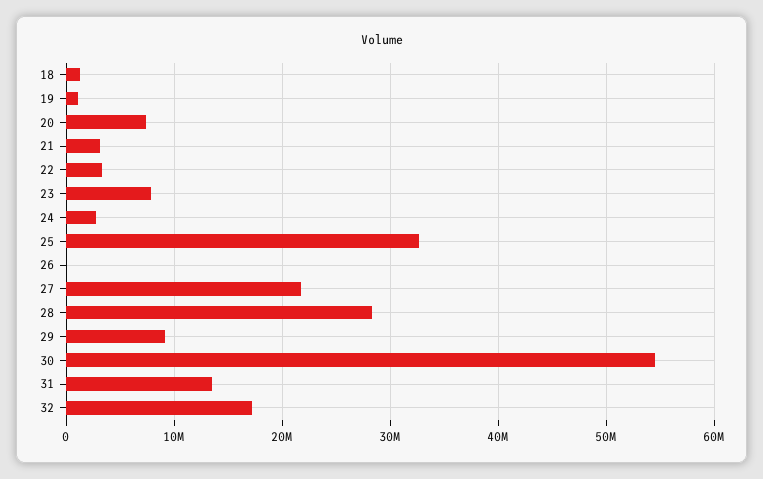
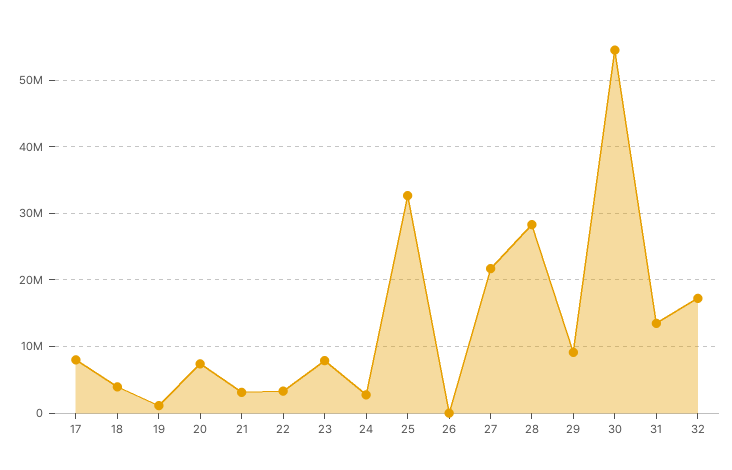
  {
-   "18": 1000000,
+   "18": 4000000,
    "19": 1000000,
    "20": 7000000,
    "21": 3000000,
    "22": 3000000,
    "23": 8000000,
    "24": 3000000,
    "25": 33000000,
    "26": 0,
    "27": 22000000,
    "28": 28000000,
    "29": 9000000,
    "30": 55000000,
    "31": 13000000,
-   "32": 17000000
+   "32": 17000000,
+   "17": 8000000
  }

